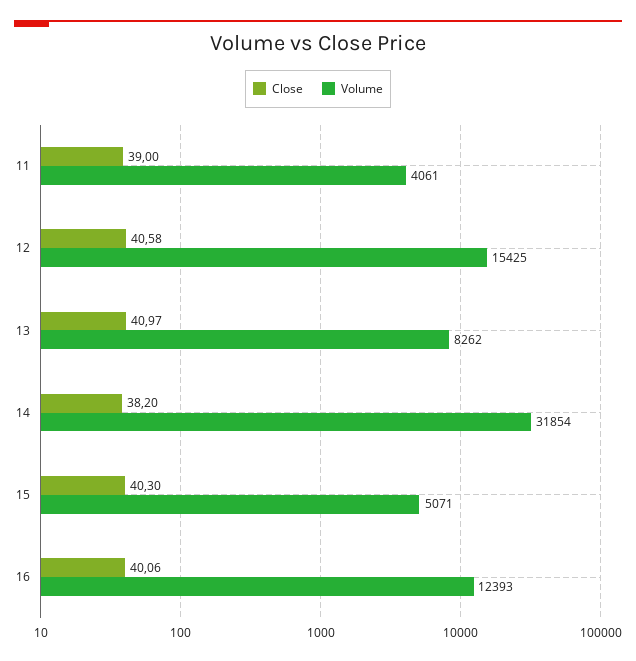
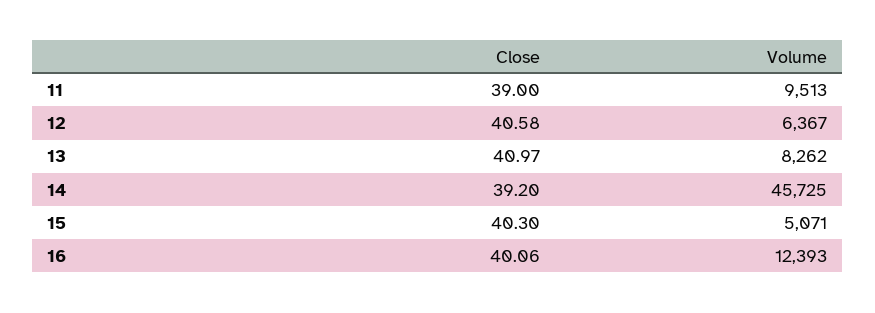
  {
    "Close": {
      "11": 39,
      "12": 40.58,
      "13": 40.97,
-     "14": 38.2,
+     "14": 39.2,
      "15": 40.3,
      "16": 40.06
    },
    "Volume": {
-     "11": 4061,
+     "11": 9513,
-     "12": 15425,
+     "12": 6367,
      "13": 8262,
-     "14": 31854,
+     "14": 45725,
      "15": 5071,
      "16": 12393
    }
  }

